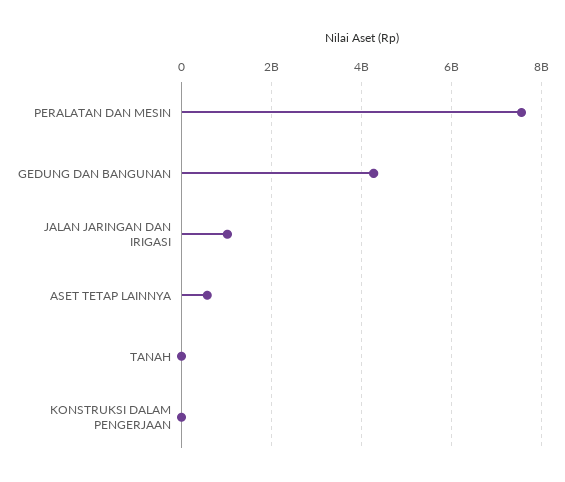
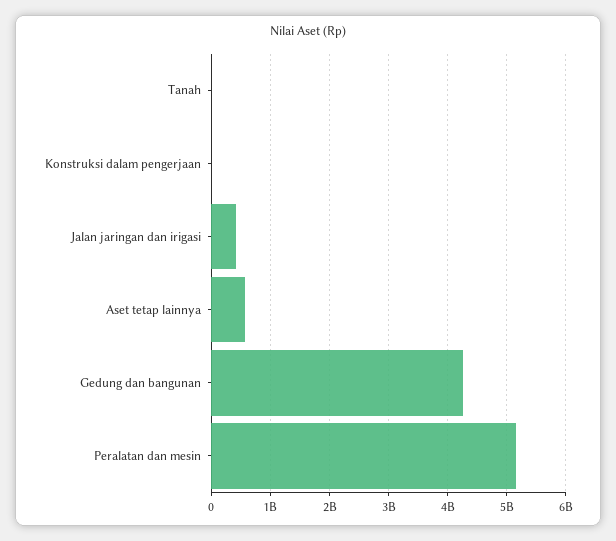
  {
-   "PERALATAN DAN MESIN": 7600000000,
+   "PERALATAN DAN MESIN": 5200000000,
    "GEDUNG DAN BANGUNAN": 4200000000,
-   "JALAN JARINGAN DAN IRIGASI": 1000000000,
+   "JALAN JARINGAN DAN IRIGASI": 400000000,
    "ASET TETAP LAINNYA": 600000000,
    "TANAH": 0,
    "KONSTRUKSI DALAM PENGERJAAN": 0
  }

